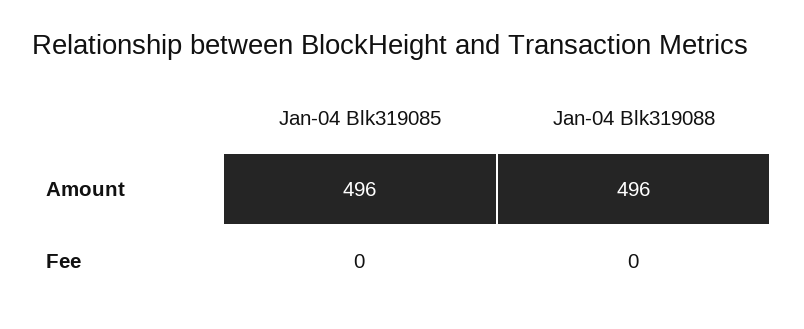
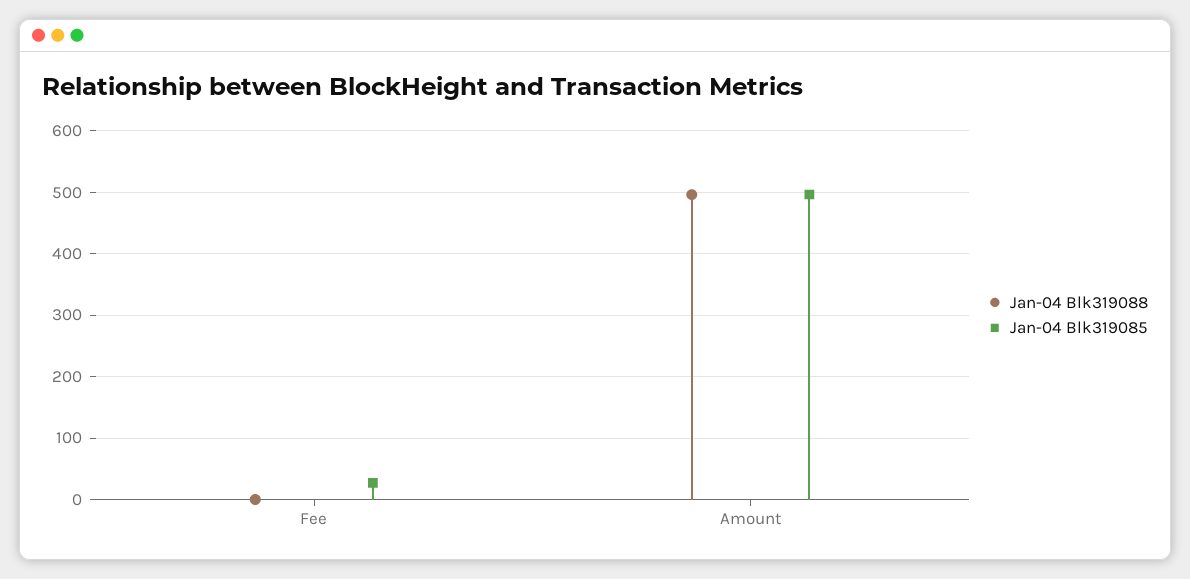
  {
    "Jan-04 Blk319085": {
      "Amount": 496,
-     "Fee": 0
+     "Fee": 30
    },
    "Jan-04 Blk319088": {
      "Amount": 496,
      "Fee": 0
    }
  }

